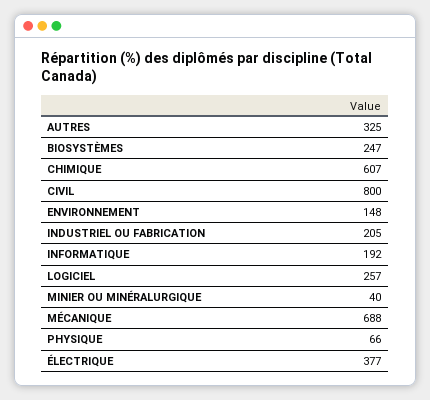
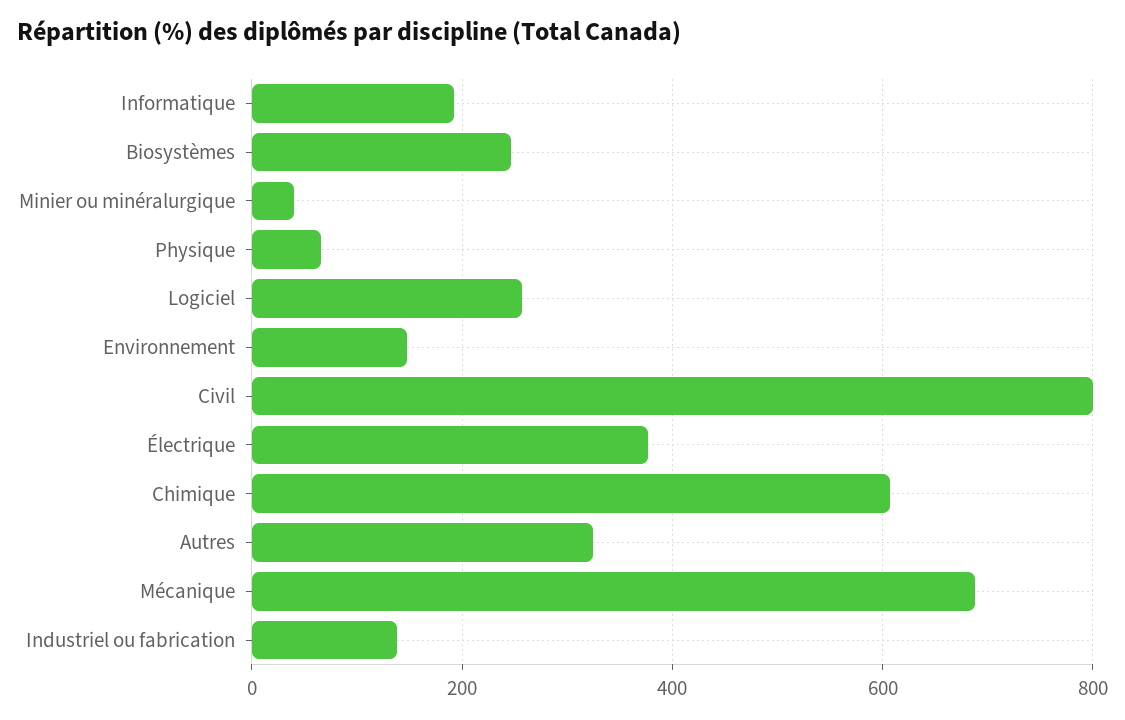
  {
    "AUTRES": 325,
    "BIOSYSTÈMES": 247,
    "CHIMIQUE": 607,
    "CIVIL": 800,
    "ENVIRONNEMENT": 148,
-   "INDUSTRIEL OU FABRICATION": 205,
+   "INDUSTRIEL OU FABRICATION": 140,
    "INFORMATIQUE": 192,
    "LOGICIEL": 257,
    "MINIER OU MINÉRALURGIQUE": 40,
    "MÉCANIQUE": 688,
    "PHYSIQUE": 66,
    "ÉLECTRIQUE": 377
  }

